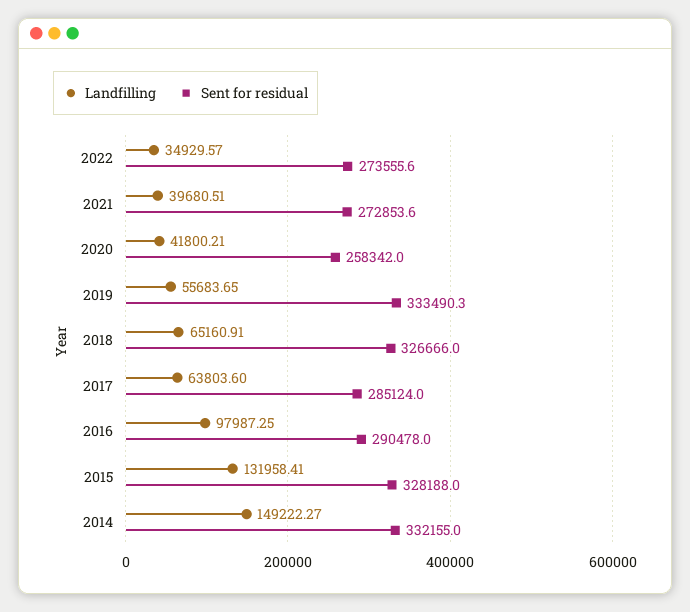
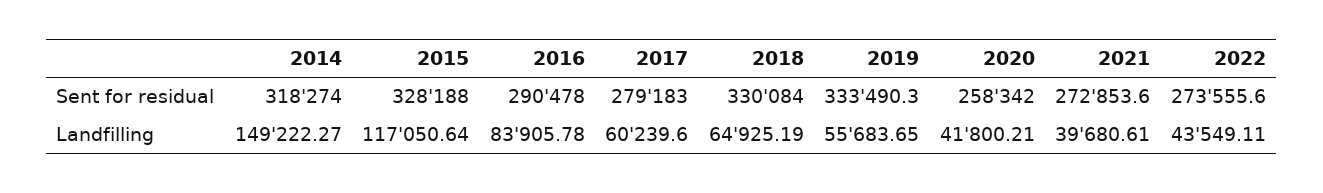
  {
    "Landfilling": {
-     "2022": 34929.57,
+     "2022": 43549.11,
-     "2021": 39680.51,
+     "2021": 39680.61,
      "2020": 41800.21,
      "2019": 55683.65,
-     "2018": 65160.91,
+     "2018": 64925.19,
-     "2017": 63803.6,
+     "2017": 60239.6,
-     "2016": 97987.25,
+     "2016": 83905.78,
-     "2015": 131958.41,
+     "2015": 117050.64,
      "2014": 149222.27
    },
    "Sent for residual": {
      "2022": 273555.6,
      "2021": 272853.6,
      "2020": 258342,
      "2019": 333490.3,
-     "2018": 326666,
+     "2018": 330084,
-     "2017": 285124,
+     "2017": 279183,
      "2016": 290478,
      "2015": 328188,
-     "2014": 332155
+     "2014": 318274
    }
  }

